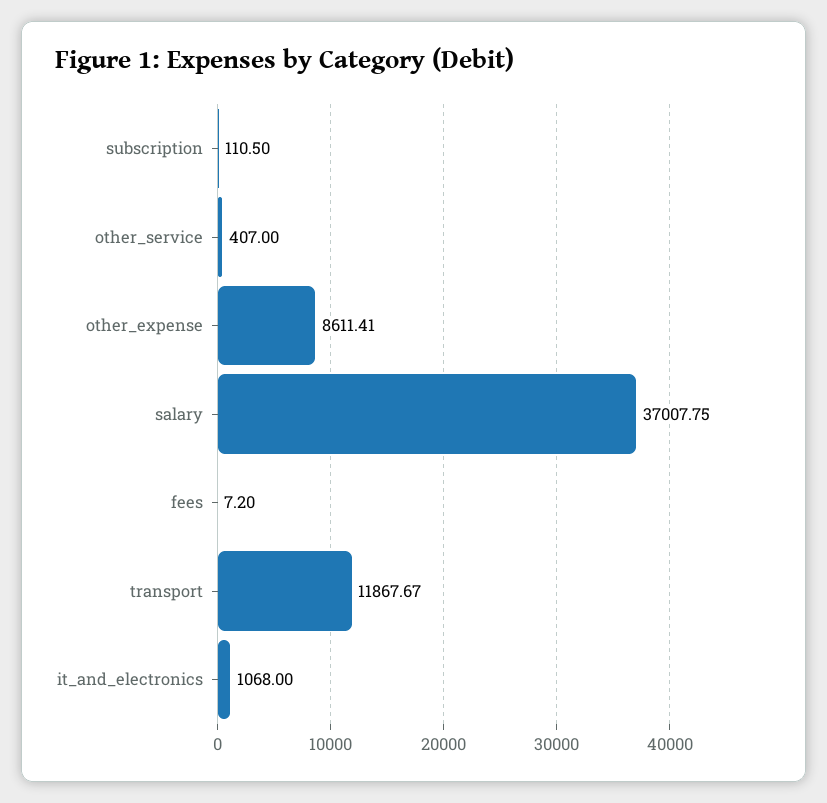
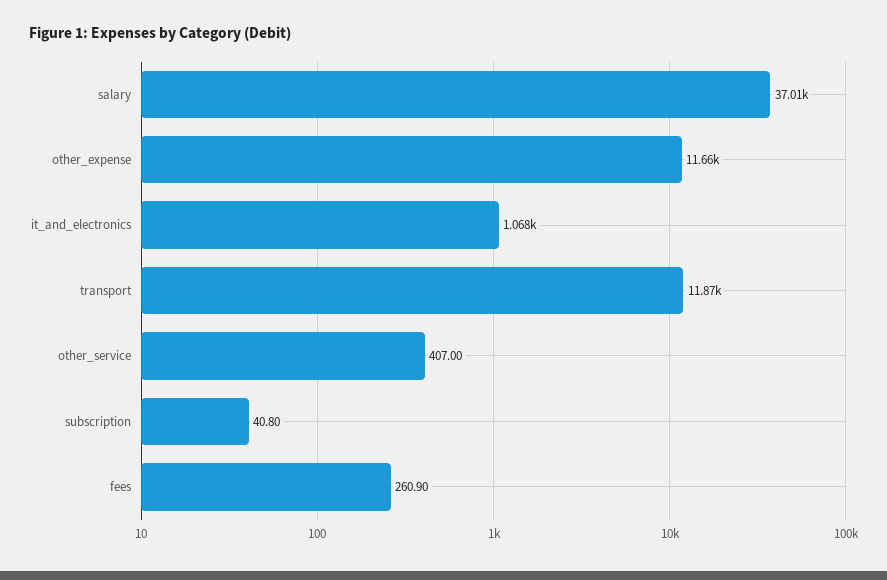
  {
-   "subscription": 110.5,
+   "subscription": 40.8,
    "other_service": 407,
-   "other_expense": 8611.41,
+   "other_expense": 11660,
    "salary": 37007.75,
-   "fees": 7.2,
+   "fees": 260.9,
    "transport": 11867.67,
    "it_and_electronics": 1068
  }

